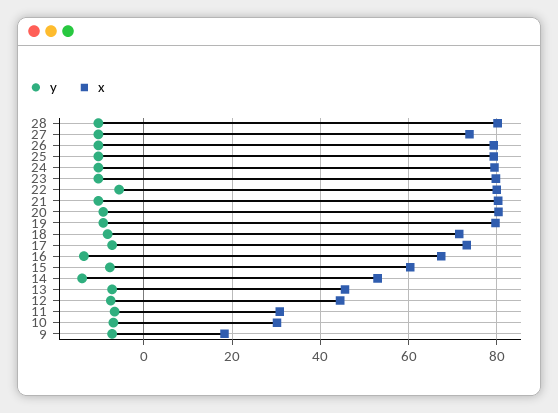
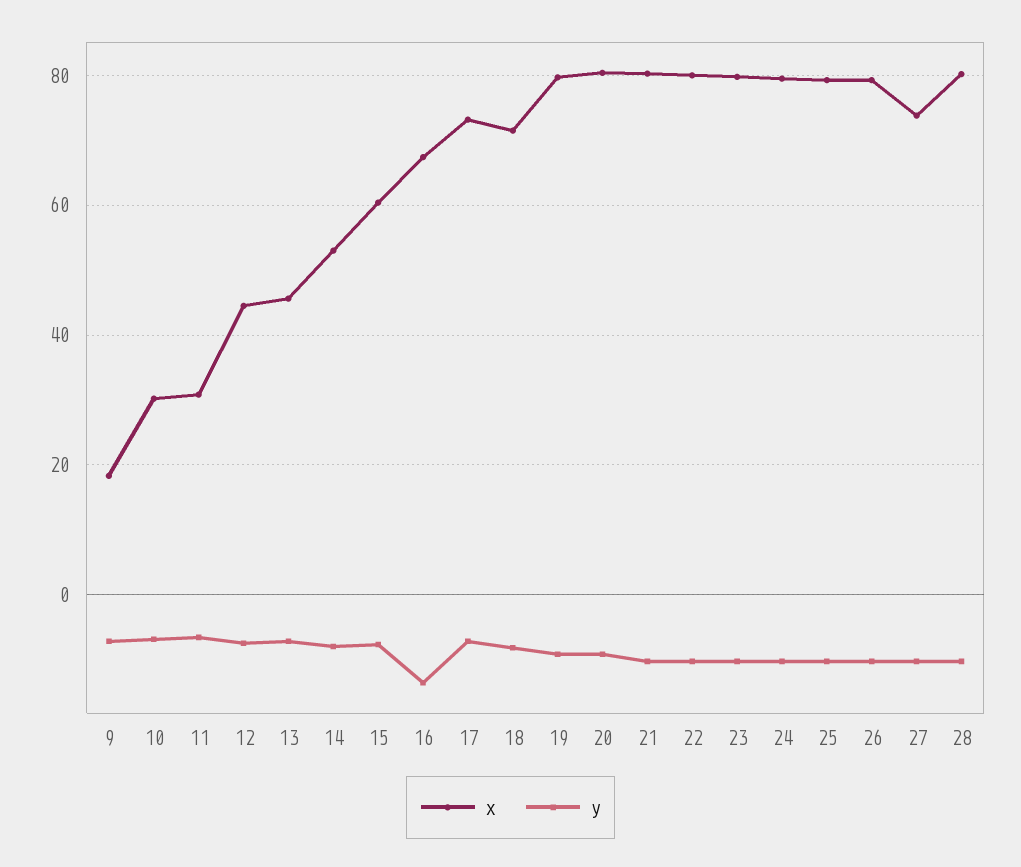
  {
    "y": {
      "28": -10,
      "27": -10,
      "26": -10,
      "25": -10,
      "24": -10,
      "23": -10,
-     "22": -6,
+     "22": -10,
      "21": -10,
      "20": -10,
      "19": -10,
      "18": -8,
      "17": -8,
      "16": -14,
      "15": -8,
-     "14": -14,
+     "14": -8,
      "13": -8,
      "12": -8,
      "11": -6,
      "10": -6,
      "9": -8
    },
    "x": {
      "28": 80,
      "27": 74,
      "26": 80,
      "25": 80,
      "24": 80,
      "23": 80,
      "22": 80,
      "21": 80,
      "20": 80,
      "19": 80,
      "18": 72,
      "17": 74,
      "16": 68,
      "15": 60,
      "14": 54,
      "13": 46,
      "12": 44,
      "11": 30,
      "10": 30,
      "9": 18
    }
  }

